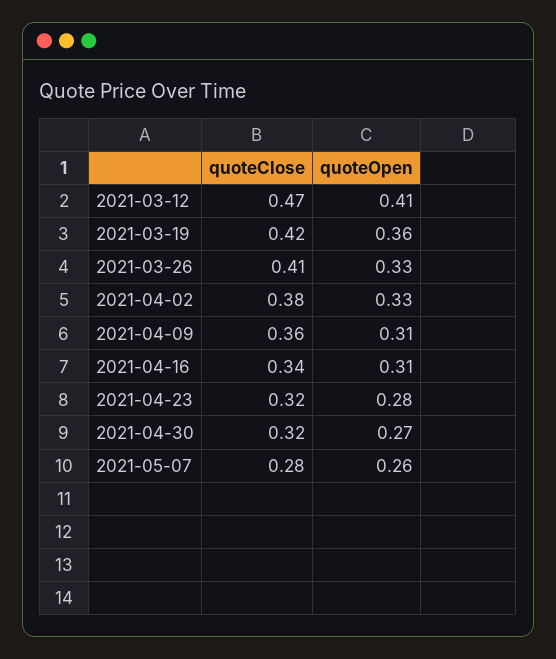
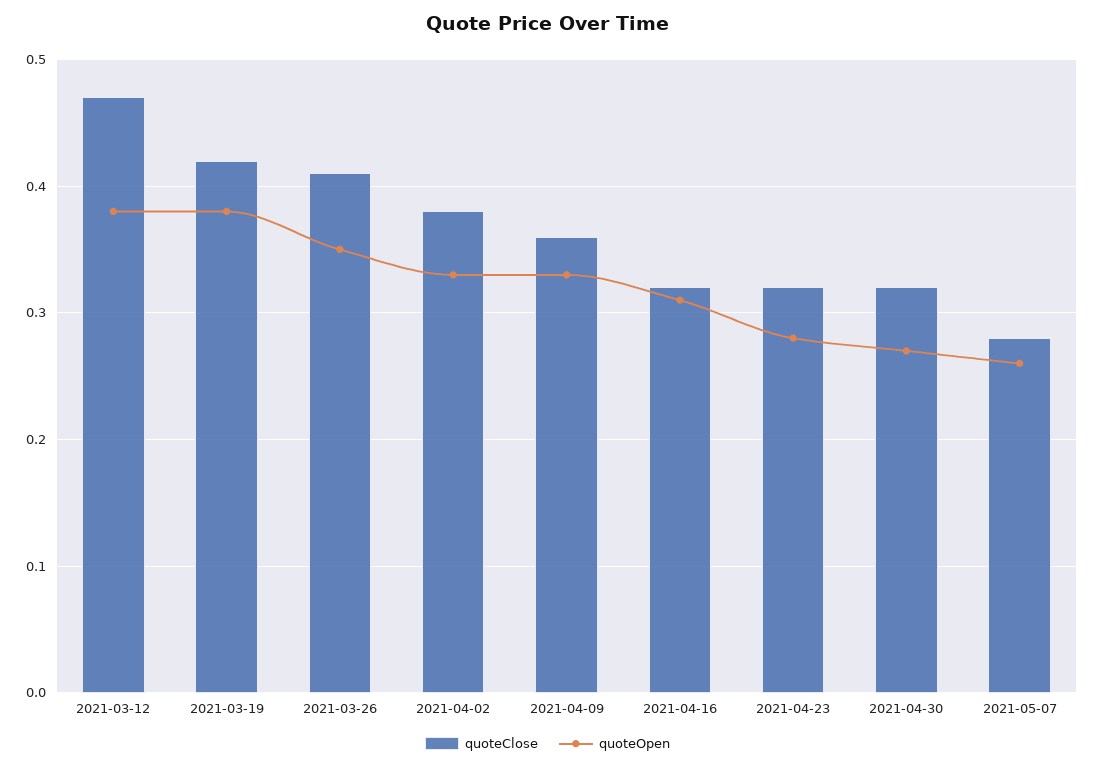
  {
    "quoteClose": {
      "2021-03-12": 0.47,
      "2021-03-19": 0.42,
      "2021-03-26": 0.41,
      "2021-04-02": 0.38,
      "2021-04-09": 0.36,
-     "2021-04-16": 0.34,
+     "2021-04-16": 0.32,
      "2021-04-23": 0.32,
      "2021-04-30": 0.32,
      "2021-05-07": 0.28
    },
    "quoteOpen": {
-     "2021-03-12": 0.41,
+     "2021-03-12": 0.38,
-     "2021-03-19": 0.36,
+     "2021-03-19": 0.38,
-     "2021-03-26": 0.33,
+     "2021-03-26": 0.35,
      "2021-04-02": 0.33,
-     "2021-04-09": 0.31,
+     "2021-04-09": 0.33,
      "2021-04-16": 0.31,
      "2021-04-23": 0.28,
      "2021-04-30": 0.27,
      "2021-05-07": 0.26
    }
  }

